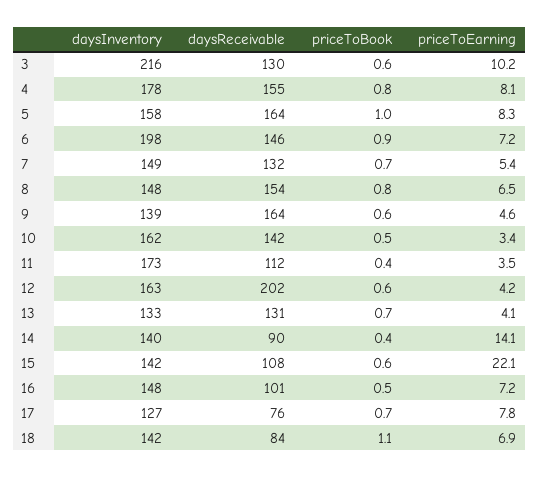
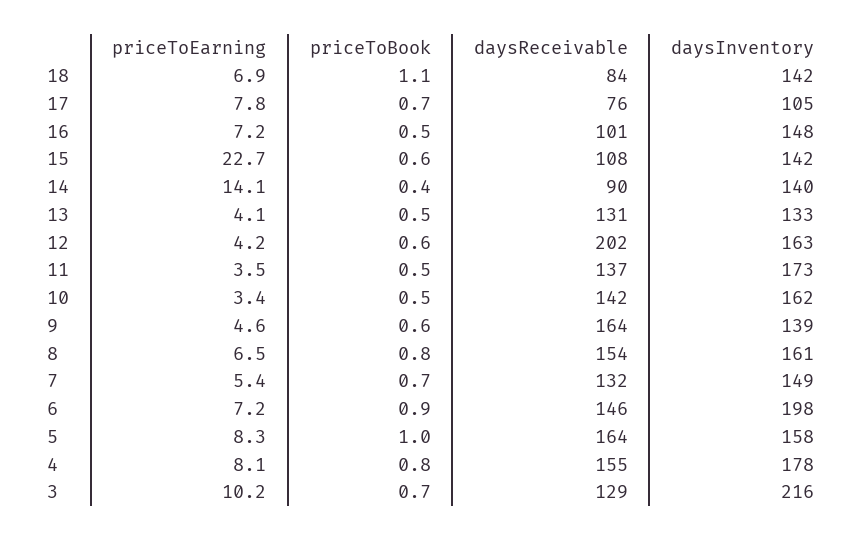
  {
    "daysInventory": {
      "3": 216,
      "4": 178,
      "5": 158,
      "6": 198,
      "7": 149,
-     "8": 148,
+     "8": 161,
      "9": 139,
      "10": 162,
      "11": 173,
      "12": 163,
      "13": 133,
      "14": 140,
      "15": 142,
      "16": 148,
-     "17": 127,
+     "17": 105,
      "18": 142
    },
    "daysReceivable": {
-     "3": 130,
+     "3": 129,
      "4": 155,
      "5": 164,
      "6": 146,
      "7": 132,
      "8": 154,
      "9": 164,
      "10": 142,
-     "11": 112,
+     "11": 137,
      "12": 202,
      "13": 131,
      "14": 90,
      "15": 108,
      "16": 101,
      "17": 76,
      "18": 84
    },
    "priceToBook": {
-     "3": 0.6,
+     "3": 0.7,
      "4": 0.8,
      "5": 1,
      "6": 0.9,
      "7": 0.7,
      "8": 0.8,
      "9": 0.6,
      "10": 0.5,
-     "11": 0.4,
+     "11": 0.5,
      "12": 0.6,
-     "13": 0.7,
+     "13": 0.5,
      "14": 0.4,
      "15": 0.6,
      "16": 0.5,
      "17": 0.7,
      "18": 1.1
    },
    "priceToEarning": {
      "3": 10.2,
      "4": 8.1,
      "5": 8.3,
      "6": 7.2,
      "7": 5.4,
      "8": 6.5,
      "9": 4.6,
      "10": 3.4,
      "11": 3.5,
      "12": 4.2,
      "13": 4.1,
      "14": 14.1,
-     "15": 22.1,
+     "15": 22.7,
      "16": 7.2,
      "17": 7.8,
      "18": 6.9
    }
  }

